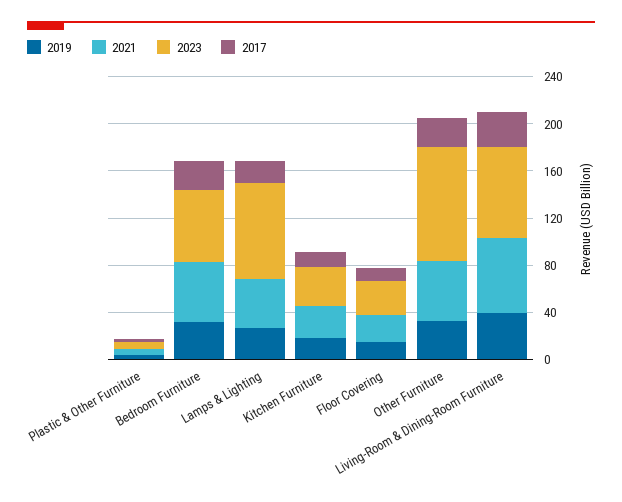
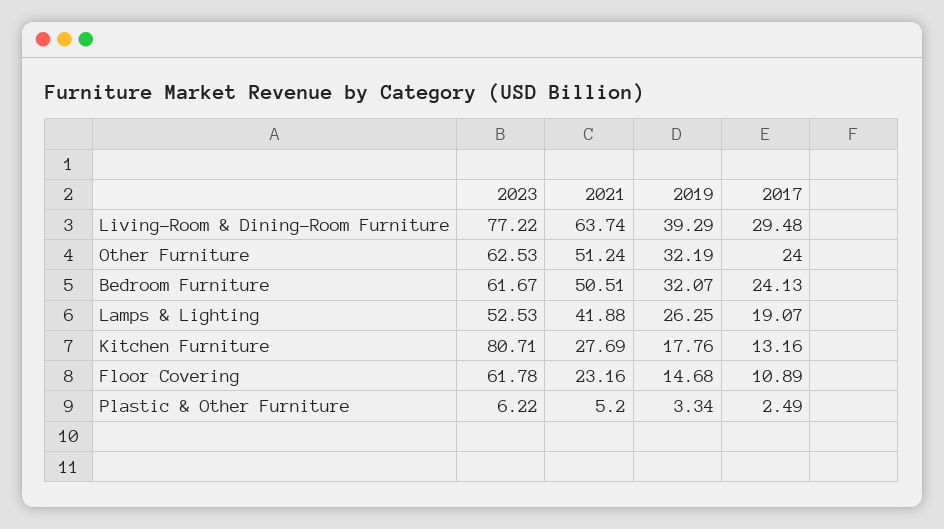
  {
    "2019": {
      "Plastic & Other Furniture": 3.34,
      "Bedroom Furniture": 32.07,
      "Lamps & Lighting": 26.25,
      "Kitchen Furniture": 17.76,
      "Floor Covering": 14.68,
      "Other Furniture": 32.19,
      "Living-Room & Dining-Room Furniture": 39.29
    },
    "2021": {
      "Plastic & Other Furniture": 5.2,
      "Bedroom Furniture": 50.51,
      "Lamps & Lighting": 41.88,
      "Kitchen Furniture": 27.69,
      "Floor Covering": 23.16,
      "Other Furniture": 51.24,
      "Living-Room & Dining-Room Furniture": 63.74
    },
    "2023": {
      "Plastic & Other Furniture": 6.22,
      "Bedroom Furniture": 61.67,
-     "Lamps & Lighting": 80,
+     "Lamps & Lighting": 52.53,
-     "Kitchen Furniture": 30,
+     "Kitchen Furniture": 80.71,
-     "Floor Covering": 30,
+     "Floor Covering": 61.78,
-     "Other Furniture": 100,
+     "Other Furniture": 62.53,
      "Living-Room & Dining-Room Furniture": 77.22
    },
    "2017": {
      "Plastic & Other Furniture": 2.49,
      "Bedroom Furniture": 24.13,
      "Lamps & Lighting": 19.07,
      "Kitchen Furniture": 13.16,
      "Floor Covering": 10.89,
      "Other Furniture": 24,
      "Living-Room & Dining-Room Furniture": 29.48
    }
  }

